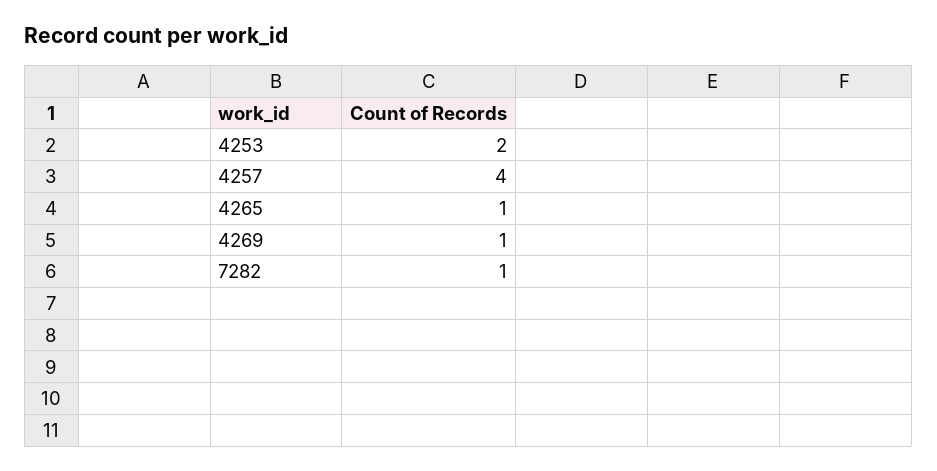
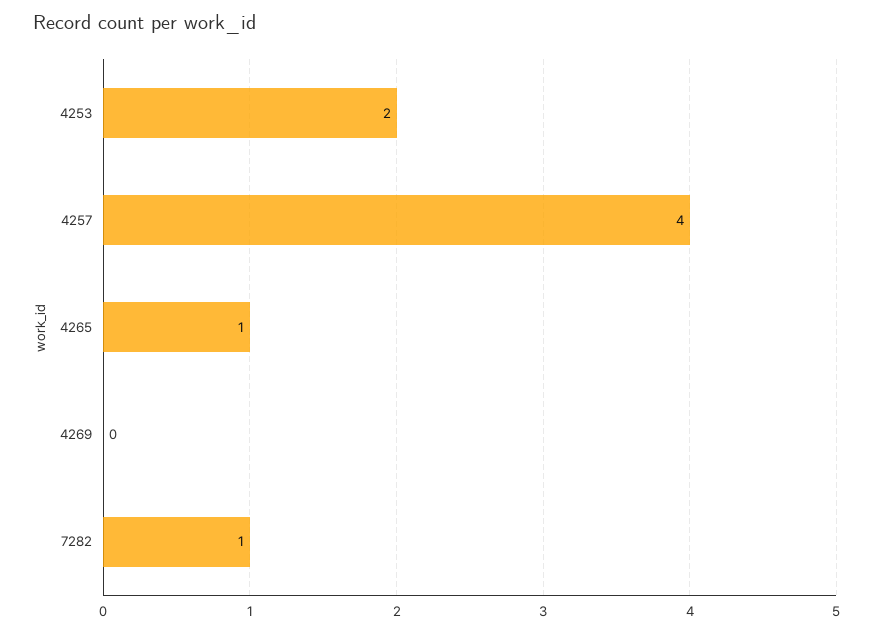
  {
    "4253": 2,
    "4257": 4,
    "4265": 1,
-   "4269": 1,
+   "4269": 0,
    "7282": 1
  }

